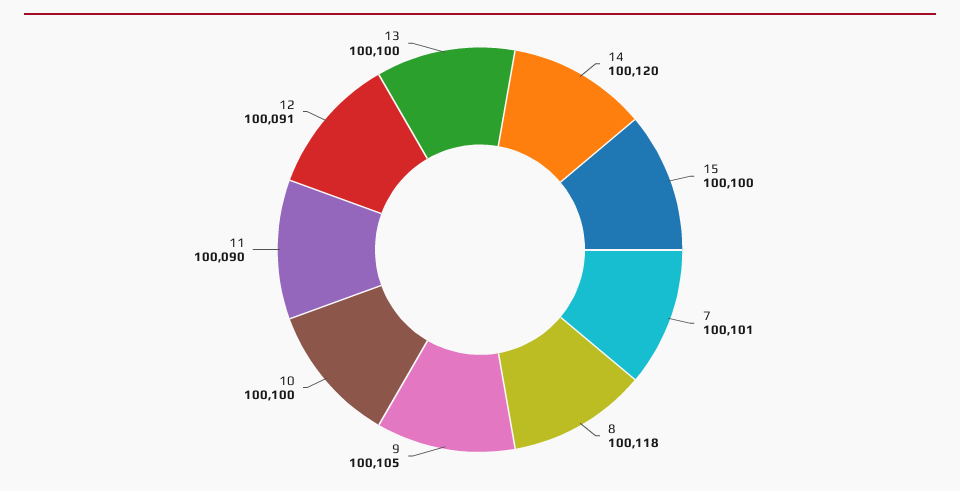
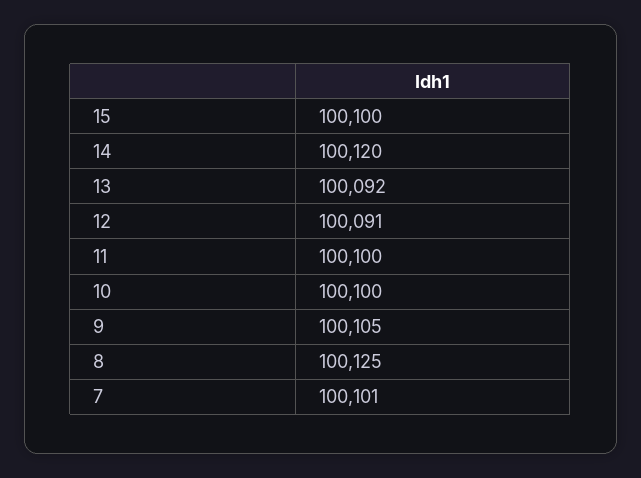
  {
    "14": 100120,
    "15": 100100,
    "7": 100101,
-   "8": 100118,
+   "8": 100125,
    "9": 100105,
    "10": 100100,
-   "11": 100090,
+   "11": 100100,
    "12": 100091,
-   "13": 100100
+   "13": 100092
  }

